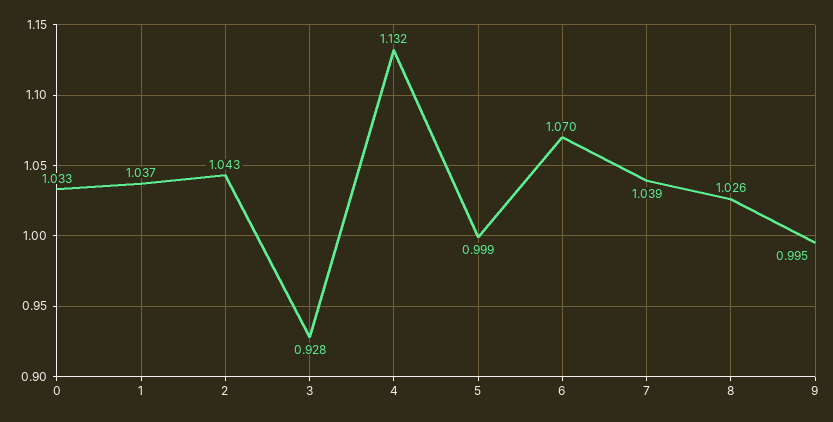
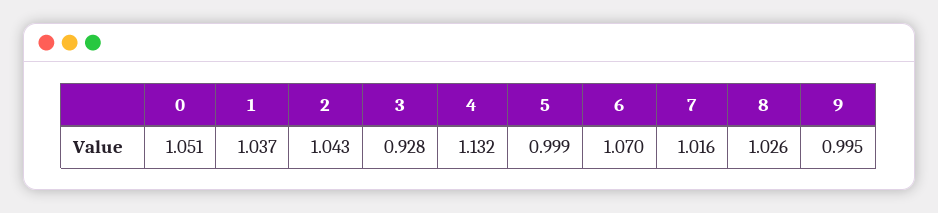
  {
-   "0": 1.033,
+   "0": 1.051,
    "1": 1.037,
    "2": 1.043,
    "3": 0.928,
    "4": 1.132,
    "5": 0.999,
    "6": 1.07,
-   "7": 1.039,
+   "7": 1.016,
    "8": 1.026,
    "9": 0.995
  }

